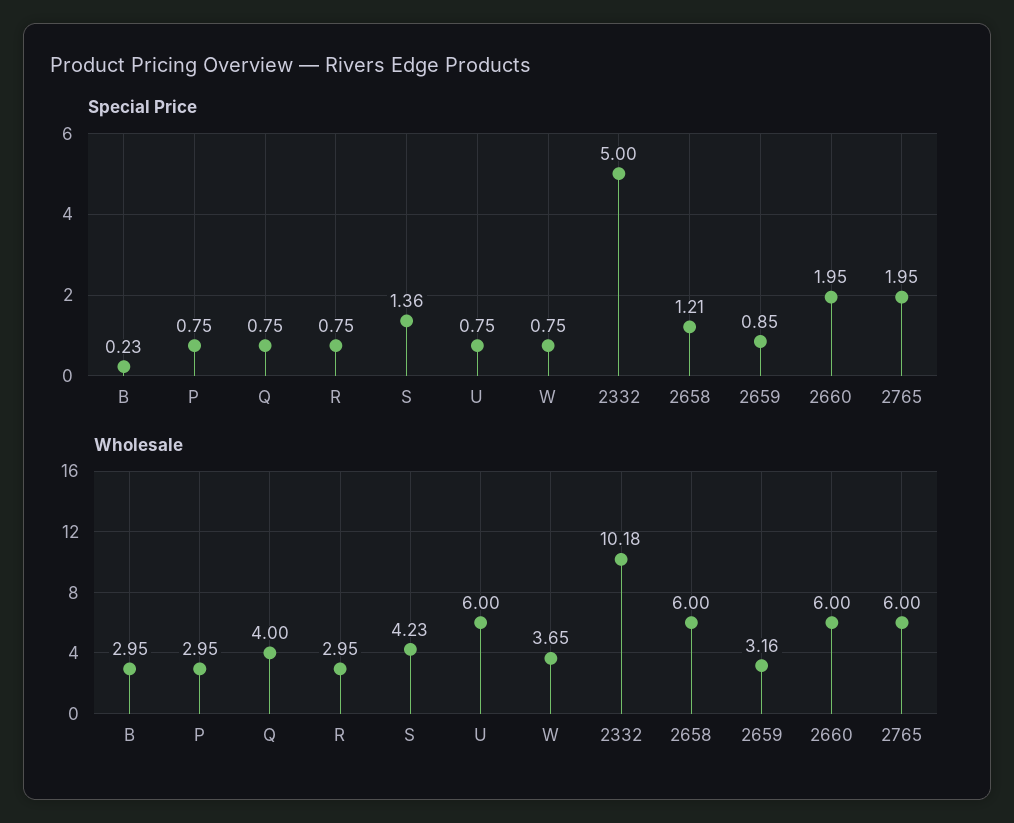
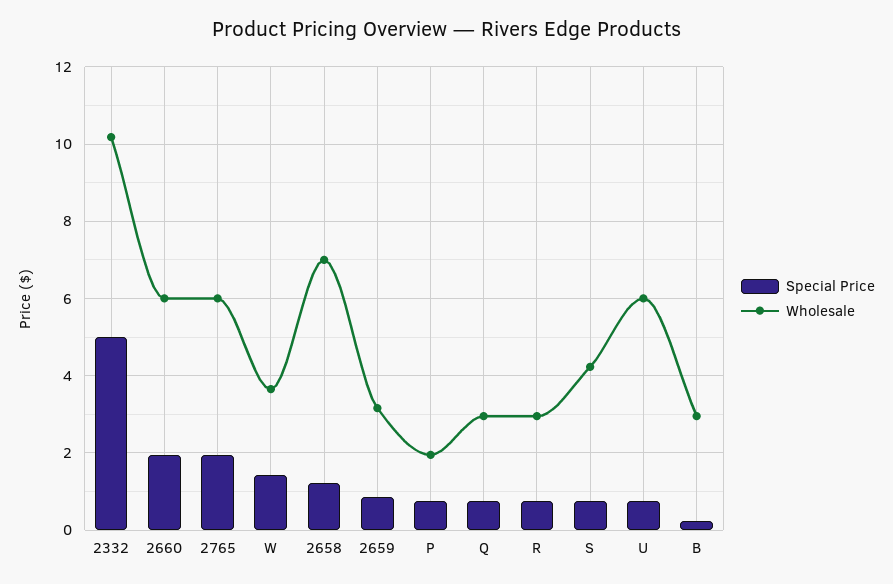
  {
    "Special Price": {
      "B": 0.23,
      "P": 0.75,
      "Q": 0.75,
      "R": 0.75,
-     "S": 1.36,
+     "S": 0.8,
      "U": 0.75,
-     "W": 0.75,
+     "W": 1.4,
      "2332": 5,
      "2658": 1.21,
      "2659": 0.85,
      "2660": 1.95,
      "2765": 1.95
    },
    "Wholesale": {
      "B": 2.95,
-     "P": 2.95,
+     "P": 2,
-     "Q": 4,
+     "Q": 3,
      "R": 2.95,
      "S": 4.23,
      "U": 6,
      "W": 3.65,
      "2332": 10.18,
-     "2658": 6,
+     "2658": 7,
      "2659": 3.16,
      "2660": 6,
      "2765": 6
    }
  }

